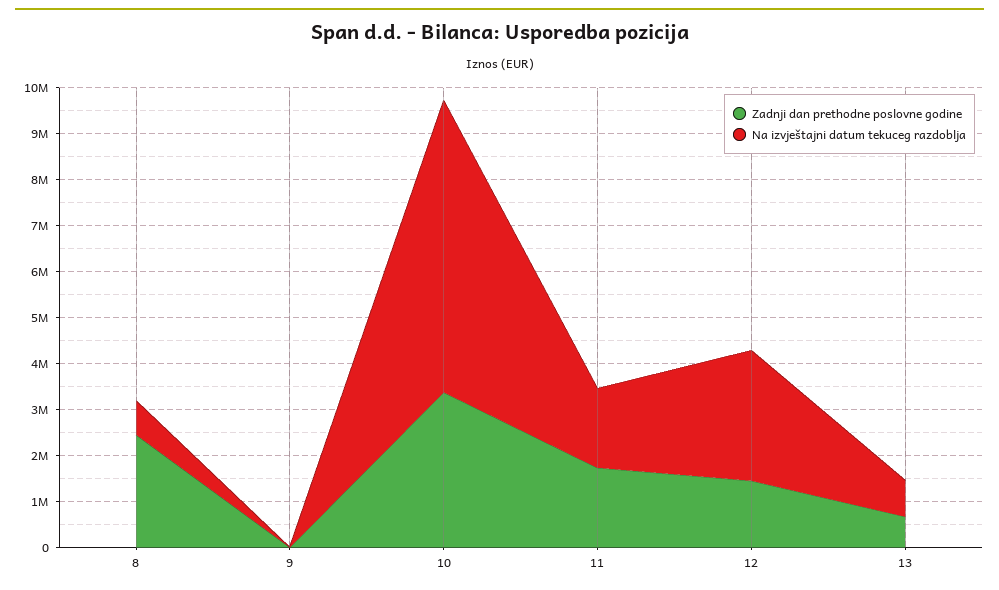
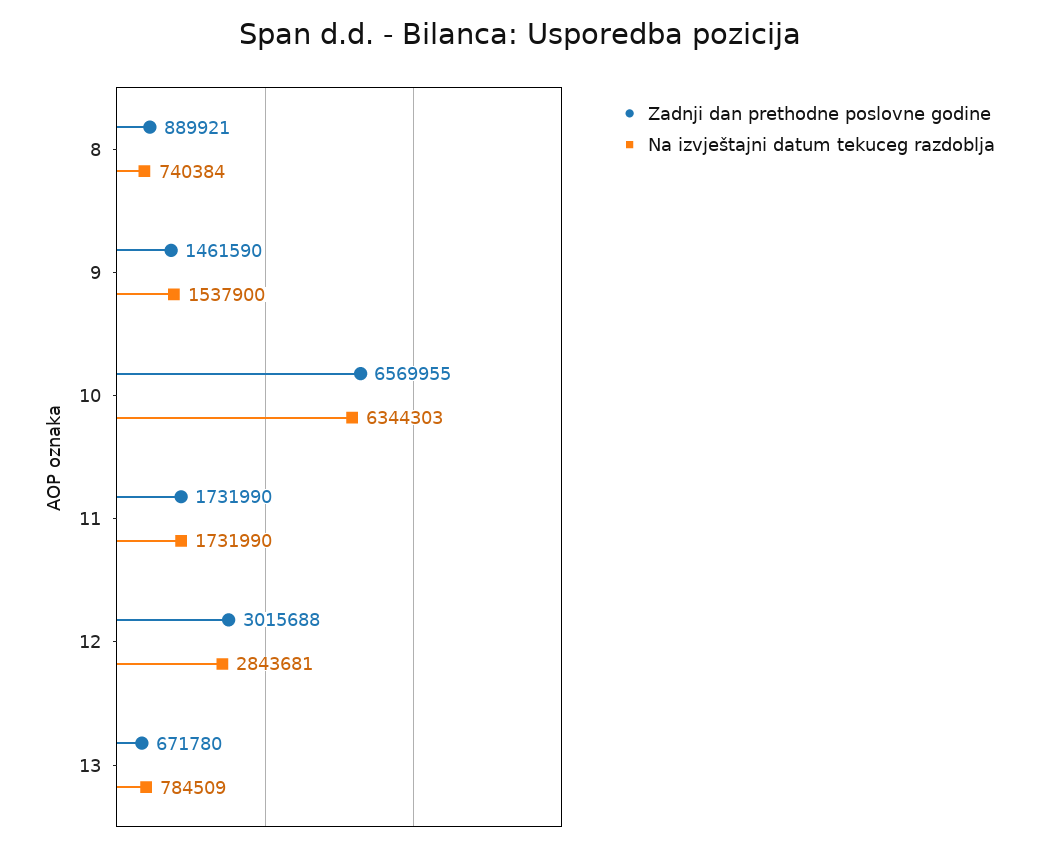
  {
    "Zadnji dan prethodne poslovne godine": {
-     "8": 2400000,
+     "8": 889921,
-     "9": 0,
+     "9": 1461590,
-     "10": 3400000,
+     "10": 6569955,
      "11": 1731990,
-     "12": 1400000,
+     "12": 3015688,
      "13": 671780
    },
    "Na izvještajni datum tekuceg razdoblja": {
      "8": 740384,
-     "9": 0,
+     "9": 1537900,
      "10": 6344303,
      "11": 1731990,
      "12": 2843681,
      "13": 784509
    }
  }

